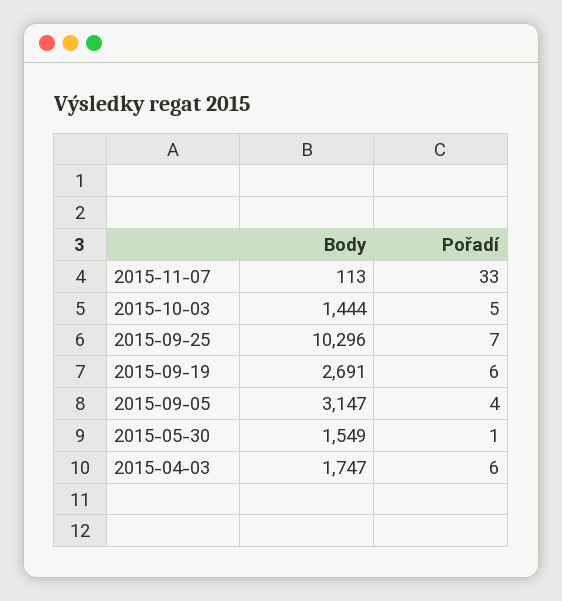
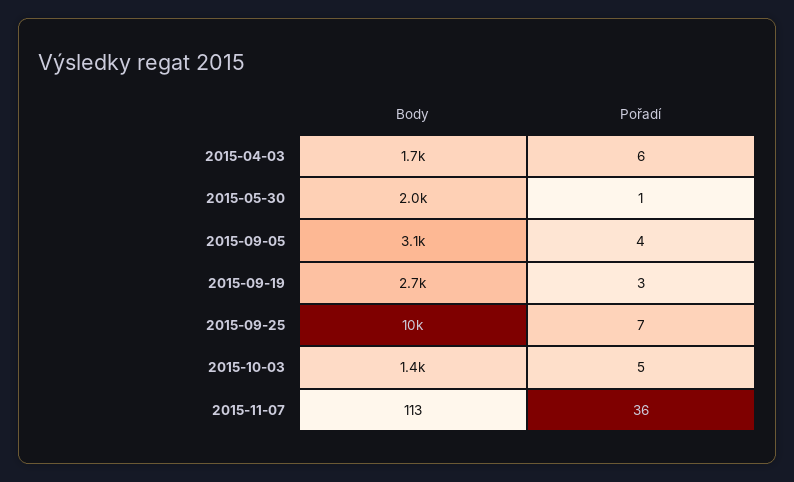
  {
    "Body": {
      "2015-11-07": 113,
      "2015-10-03": 1444,
      "2015-09-25": 10296,
      "2015-09-19": 2691,
      "2015-09-05": 3147,
-     "2015-05-30": 1549,
+     "2015-05-30": 2000,
      "2015-04-03": 1747
    },
    "Pořadí": {
-     "2015-11-07": 33,
+     "2015-11-07": 36,
      "2015-10-03": 5,
      "2015-09-25": 7,
-     "2015-09-19": 6,
+     "2015-09-19": 3,
      "2015-09-05": 4,
      "2015-05-30": 1,
      "2015-04-03": 6
    }
  }

